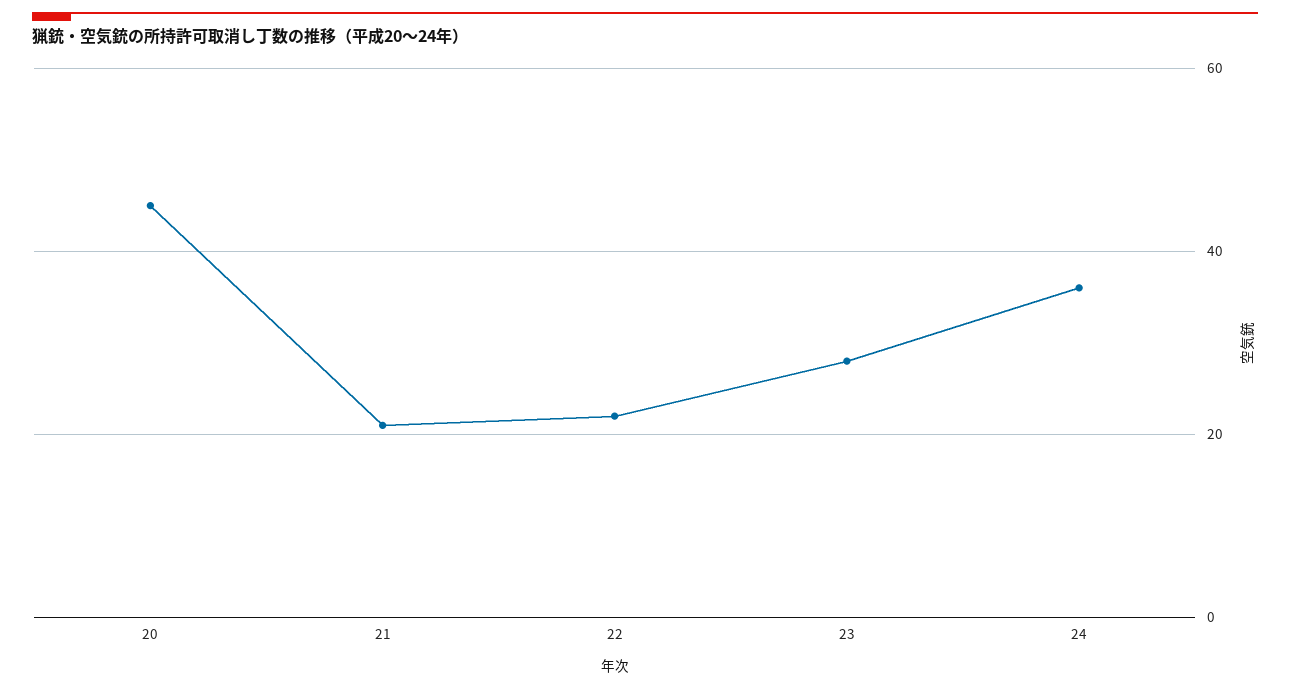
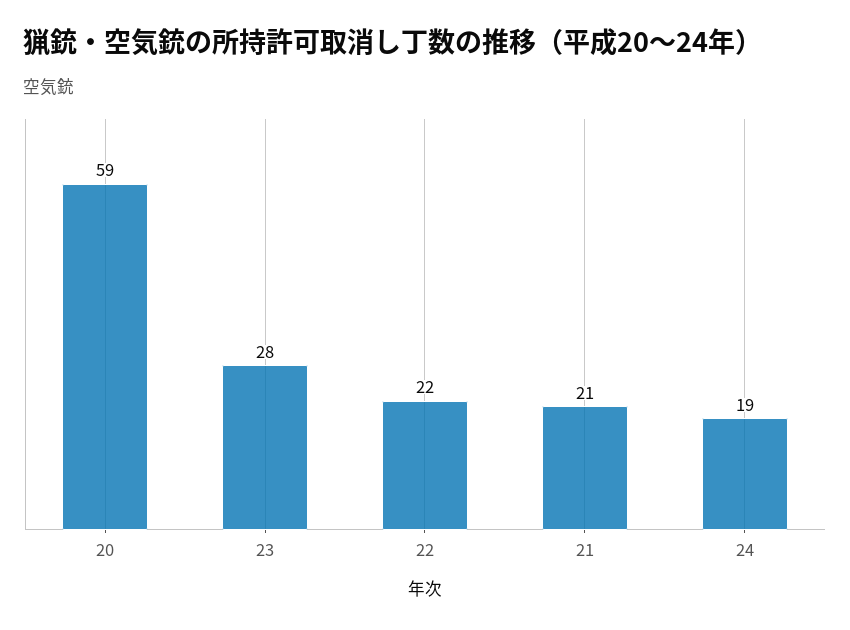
  {
-   "20": 45,
+   "20": 59,
    "21": 21,
    "22": 22,
    "23": 28,
-   "24": 35
+   "24": 19
  }

